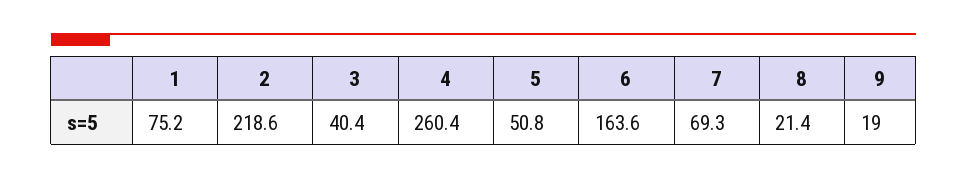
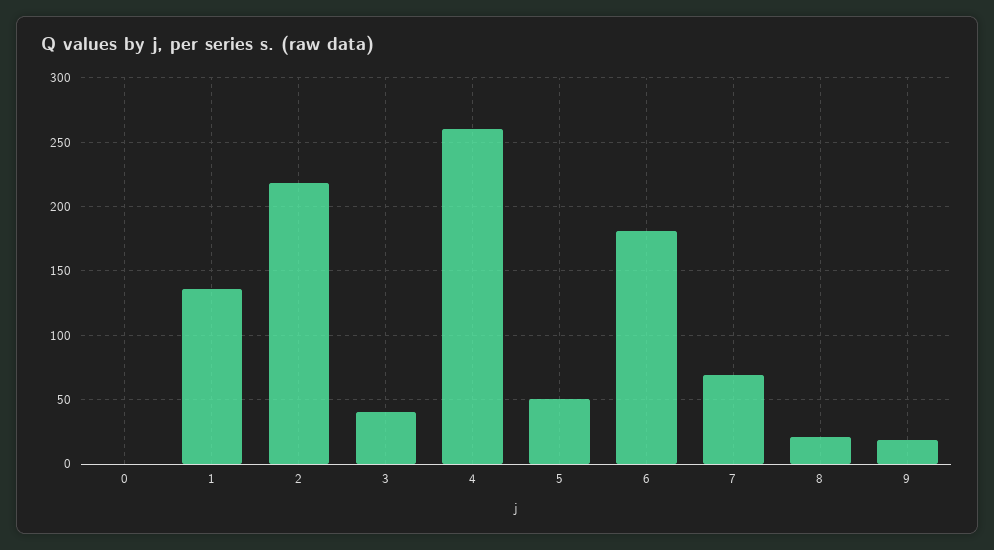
  {
-   "1": 75.2,
+   "1": 135,
    "2": 218.6,
    "3": 40.4,
    "4": 260.4,
    "5": 50.8,
-   "6": 163.6,
+   "6": 180,
    "7": 69.3,
    "8": 21.4,
-   "9": 19
+   "9": 19,
+   "0": 0
  }

